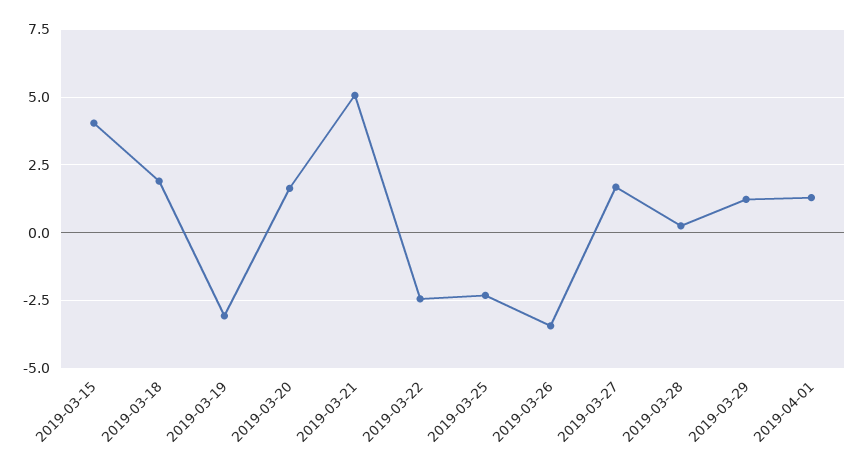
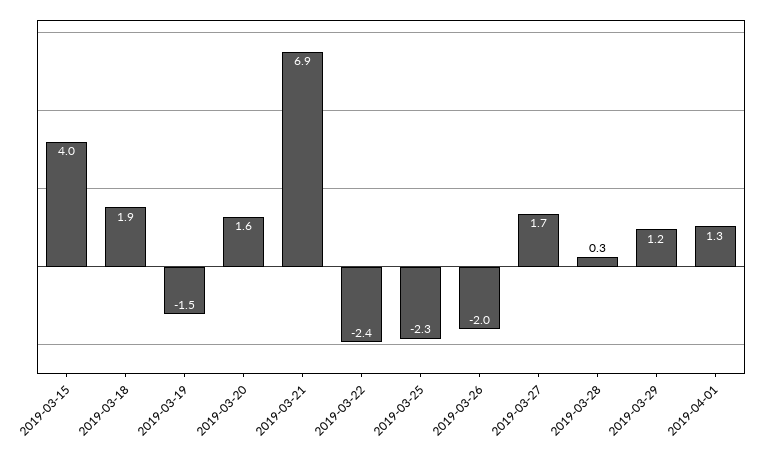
  {
    "2019-03-15": 4,
    "2019-03-18": 1.9,
-   "2019-03-19": -3,
+   "2019-03-19": -1.5,
    "2019-03-20": 1.6,
-   "2019-03-21": 5,
+   "2019-03-21": 6.9,
    "2019-03-22": -2.4,
    "2019-03-25": -2.3,
-   "2019-03-26": -3.5,
+   "2019-03-26": -2,
    "2019-03-27": 1.7,
    "2019-03-28": 0.3,
    "2019-03-29": 1.2,
    "2019-04-01": 1.3
  }

